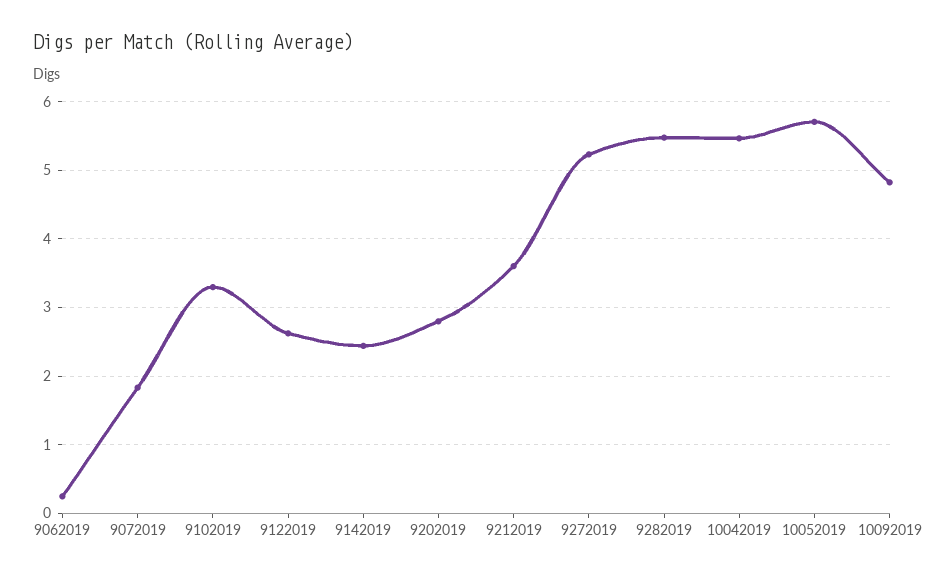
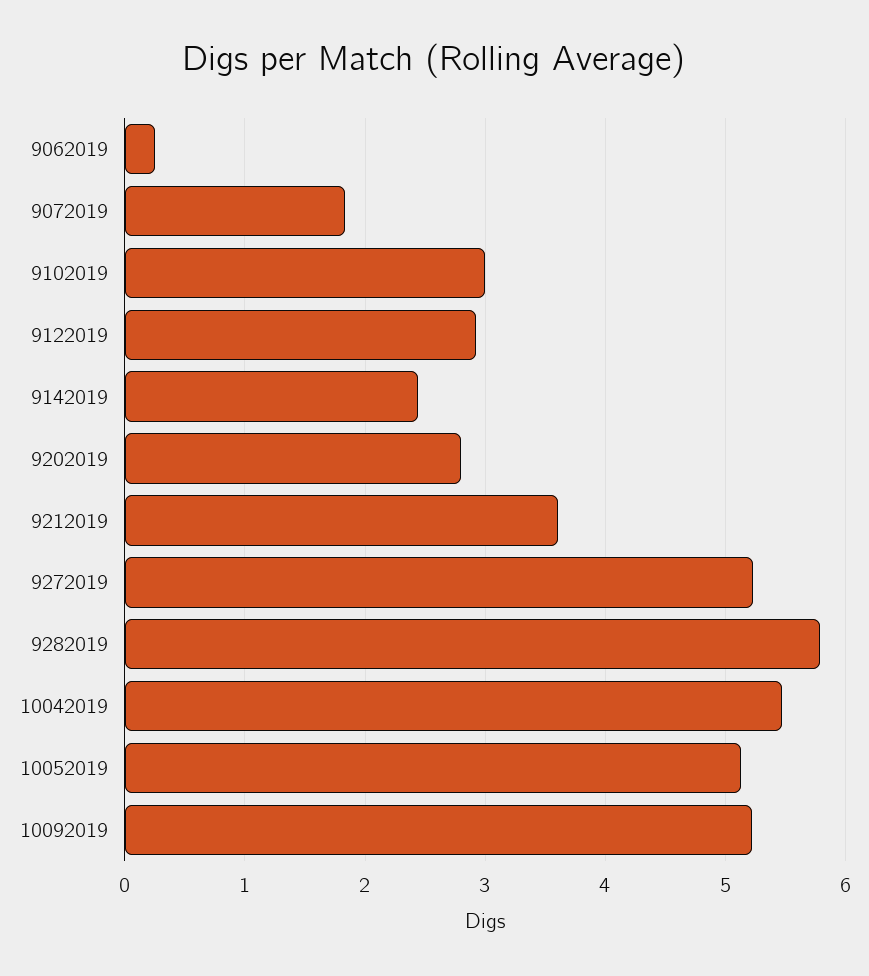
  {
    "9062019": 0.3,
    "9072019": 1.8,
-   "9102019": 3.3,
+   "9102019": 3,
-   "9122019": 2.6,
+   "9122019": 2.9,
    "9142019": 2.4,
    "9202019": 2.8,
    "9212019": 3.6,
    "9272019": 5.2,
-   "9282019": 5.5,
+   "9282019": 5.8,
    "10042019": 5.5,
-   "10052019": 5.7,
+   "10052019": 5.1,
-   "10092019": 4.8
+   "10092019": 5.2
  }

